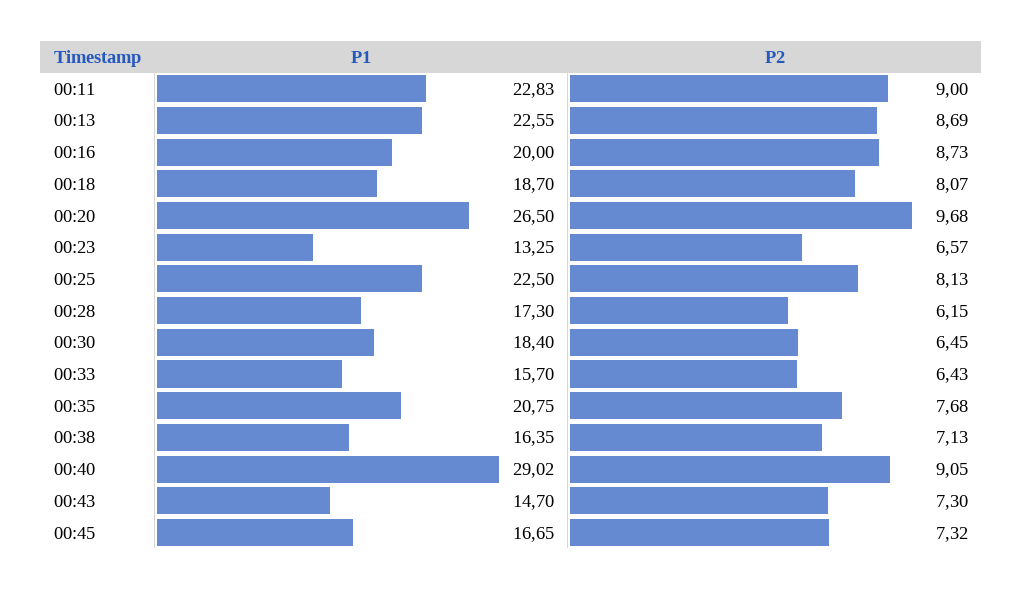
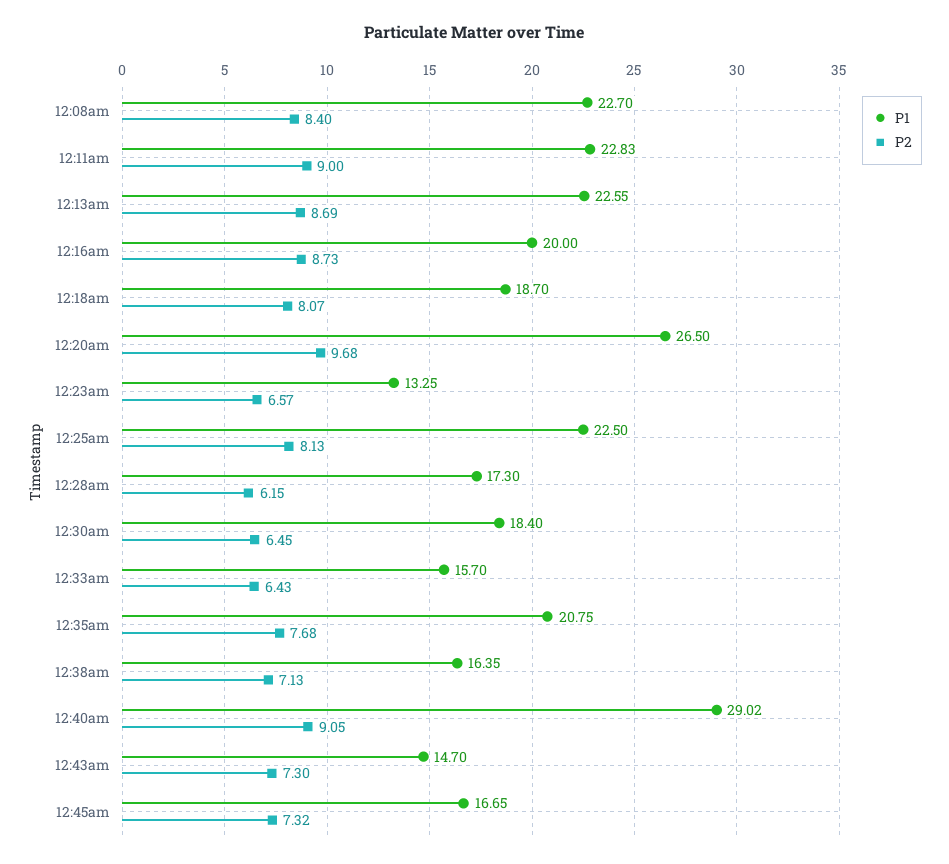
  {
    "P1": {
      "00:11": 22.83,
      "00:13": 22.55,
      "00:16": 20,
      "00:18": 18.7,
      "00:20": 26.5,
      "00:23": 13.25,
      "00:25": 22.5,
      "00:28": 17.3,
      "00:30": 18.4,
      "00:33": 15.7,
      "00:35": 20.75,
      "00:38": 16.35,
      "00:40": 29.02,
      "00:43": 14.7,
-     "00:45": 16.65
+     "00:45": 16.65,
+     "12:08am": 22.7
    },
    "P2": {
      "00:11": 9,
      "00:13": 8.69,
      "00:16": 8.73,
      "00:18": 8.07,
      "00:20": 9.68,
      "00:23": 6.57,
      "00:25": 8.13,
      "00:28": 6.15,
      "00:30": 6.45,
      "00:33": 6.43,
      "00:35": 7.68,
      "00:38": 7.13,
      "00:40": 9.05,
      "00:43": 7.3,
-     "00:45": 7.32
+     "00:45": 7.32,
+     "12:08am": 8.4
    }
  }

